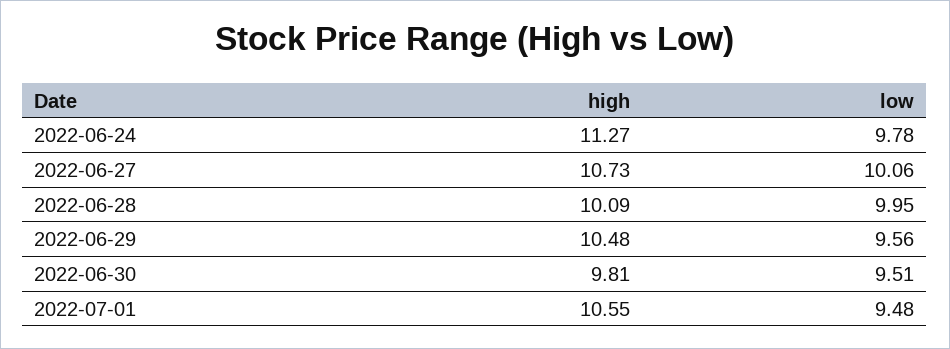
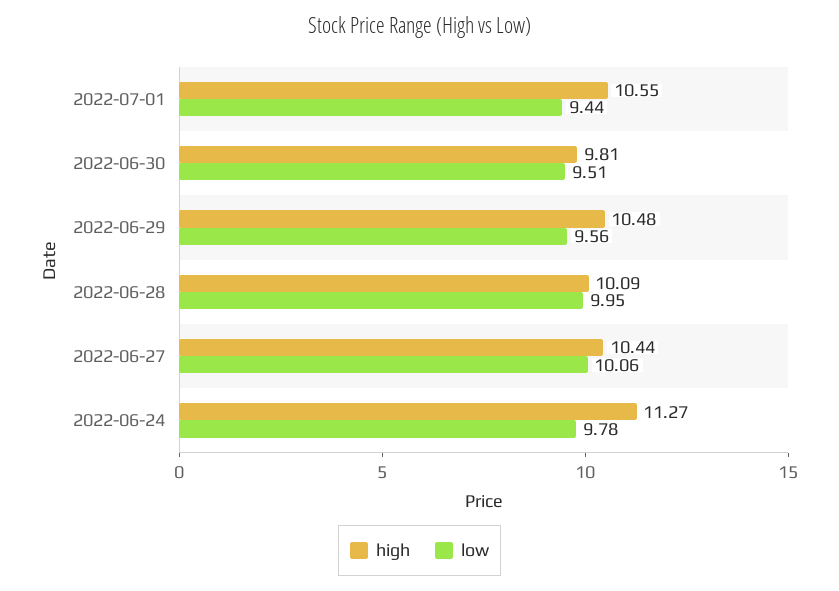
  {
    "high": {
      "2022-06-24": 11.27,
-     "2022-06-27": 10.73,
+     "2022-06-27": 10.44,
      "2022-06-28": 10.09,
      "2022-06-29": 10.48,
      "2022-06-30": 9.81,
      "2022-07-01": 10.55
    },
    "low": {
      "2022-06-24": 9.78,
      "2022-06-27": 10.06,
      "2022-06-28": 9.95,
      "2022-06-29": 9.56,
      "2022-06-30": 9.51,
-     "2022-07-01": 9.48
+     "2022-07-01": 9.44
    }
  }

